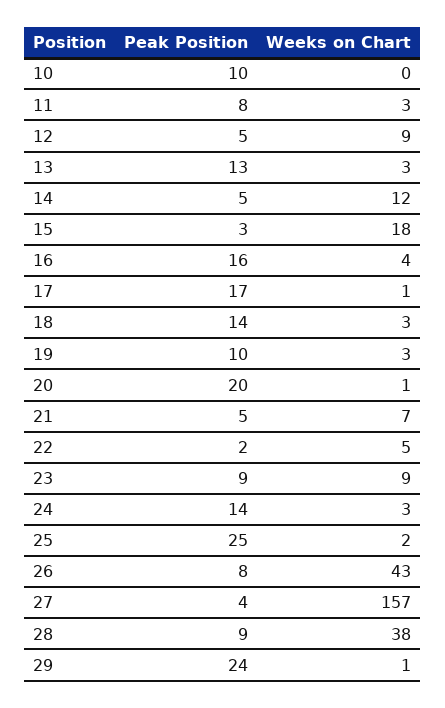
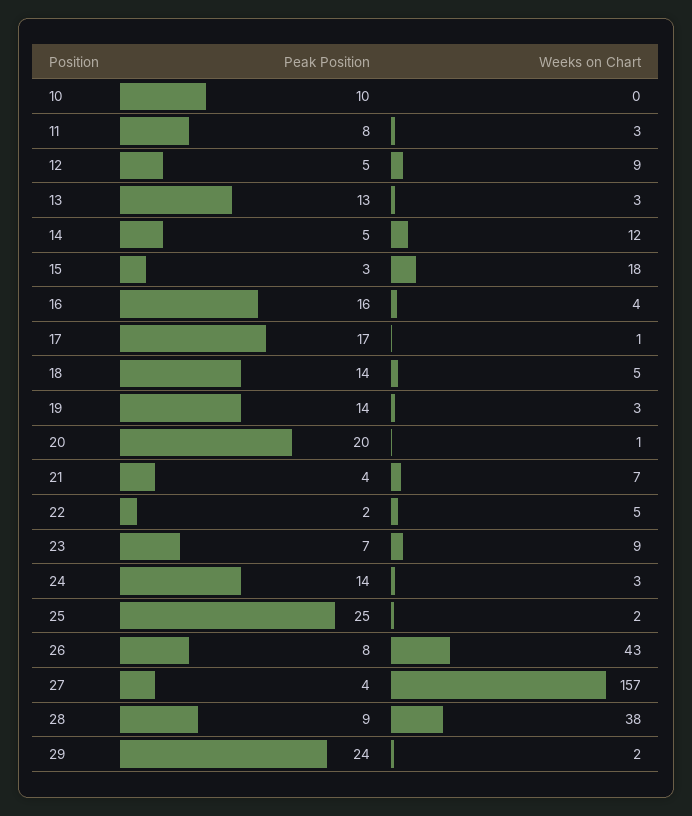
  {
    "Peak Position": {
      "10": 10,
      "11": 8,
      "12": 5,
      "13": 13,
      "14": 5,
      "15": 3,
      "16": 16,
      "17": 17,
      "18": 14,
-     "19": 10,
+     "19": 14,
      "20": 20,
-     "21": 5,
+     "21": 4,
      "22": 2,
-     "23": 9,
+     "23": 7,
      "24": 14,
      "25": 25,
      "26": 8,
      "27": 4,
      "28": 9,
      "29": 24
    },
    "Weeks on Chart": {
      "10": 0,
      "11": 3,
      "12": 9,
      "13": 3,
      "14": 12,
      "15": 18,
      "16": 4,
      "17": 1,
-     "18": 3,
+     "18": 5,
      "19": 3,
      "20": 1,
      "21": 7,
      "22": 5,
      "23": 9,
      "24": 3,
      "25": 2,
      "26": 43,
      "27": 157,
      "28": 38,
-     "29": 1
+     "29": 2
    }
  }

